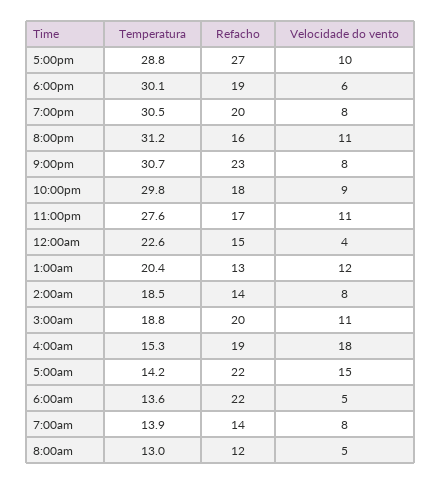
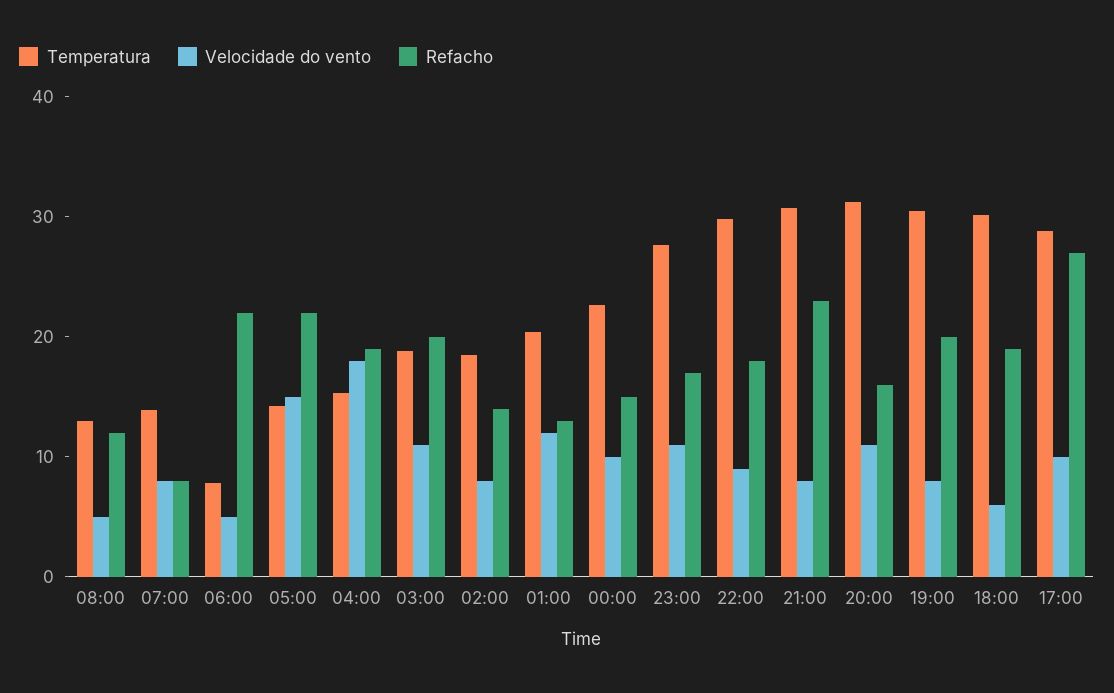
  {
    "Temperatura": {
      "5:00pm": 28.8,
      "6:00pm": 30.1,
      "7:00pm": 30.5,
      "8:00pm": 31.2,
      "9:00pm": 30.7,
      "10:00pm": 29.8,
      "11:00pm": 27.6,
      "12:00am": 22.6,
      "1:00am": 20.4,
      "2:00am": 18.5,
      "3:00am": 18.8,
      "4:00am": 15.3,
      "5:00am": 14.2,
-     "6:00am": 13.6,
+     "6:00am": 8,
      "7:00am": 13.9,
      "8:00am": 13
    },
    "Refacho": {
      "5:00pm": 27,
      "6:00pm": 19,
      "7:00pm": 20,
      "8:00pm": 16,
      "9:00pm": 23,
      "10:00pm": 18,
      "11:00pm": 17,
      "12:00am": 15,
      "1:00am": 13,
      "2:00am": 14,
      "3:00am": 20,
      "4:00am": 19,
      "5:00am": 22,
      "6:00am": 22,
-     "7:00am": 14,
+     "7:00am": 8,
      "8:00am": 12
    },
    "Velocidade do vento": {
      "5:00pm": 10,
      "6:00pm": 6,
      "7:00pm": 8,
      "8:00pm": 11,
      "9:00pm": 8,
      "10:00pm": 9,
      "11:00pm": 11,
-     "12:00am": 4,
+     "12:00am": 10,
      "1:00am": 12,
      "2:00am": 8,
      "3:00am": 11,
      "4:00am": 18,
      "5:00am": 15,
      "6:00am": 5,
      "7:00am": 8,
      "8:00am": 5
    }
  }

